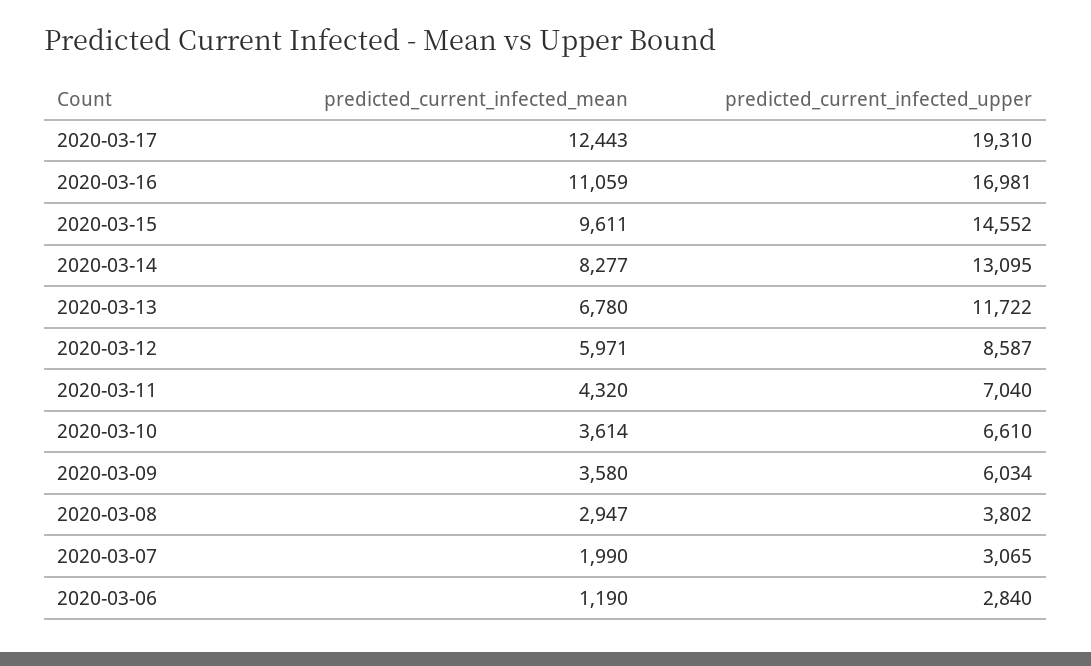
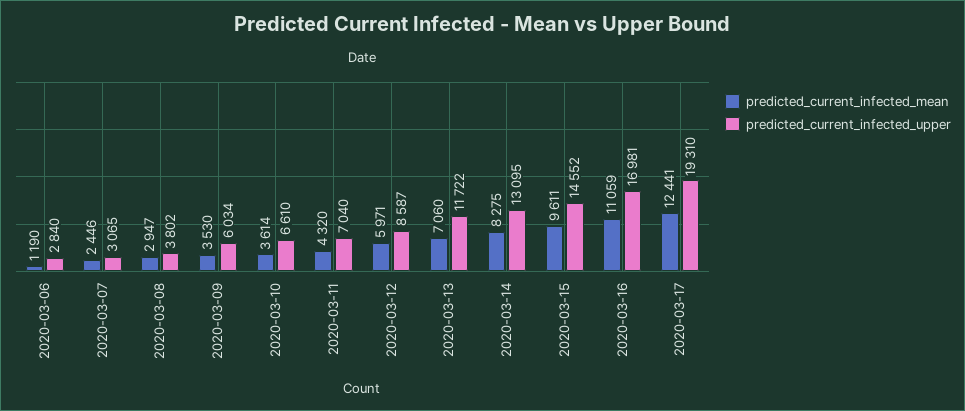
  {
    "predicted_current_infected_mean": {
-     "2020-03-17": 12443,
+     "2020-03-17": 12441,
      "2020-03-16": 11059,
      "2020-03-15": 9611,
-     "2020-03-14": 8277,
+     "2020-03-14": 8275,
-     "2020-03-13": 6780,
+     "2020-03-13": 7060,
      "2020-03-12": 5971,
      "2020-03-11": 4320,
      "2020-03-10": 3614,
-     "2020-03-09": 3580,
+     "2020-03-09": 3530,
      "2020-03-08": 2947,
-     "2020-03-07": 1990,
+     "2020-03-07": 2446,
      "2020-03-06": 1190
    },
    "predicted_current_infected_upper": {
      "2020-03-17": 19310,
      "2020-03-16": 16981,
      "2020-03-15": 14552,
      "2020-03-14": 13095,
      "2020-03-13": 11722,
      "2020-03-12": 8587,
      "2020-03-11": 7040,
      "2020-03-10": 6610,
      "2020-03-09": 6034,
      "2020-03-08": 3802,
      "2020-03-07": 3065,
      "2020-03-06": 2840
    }
  }

